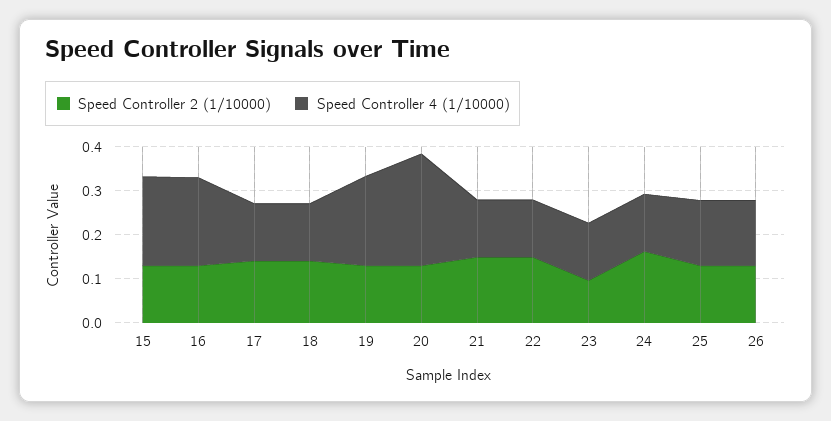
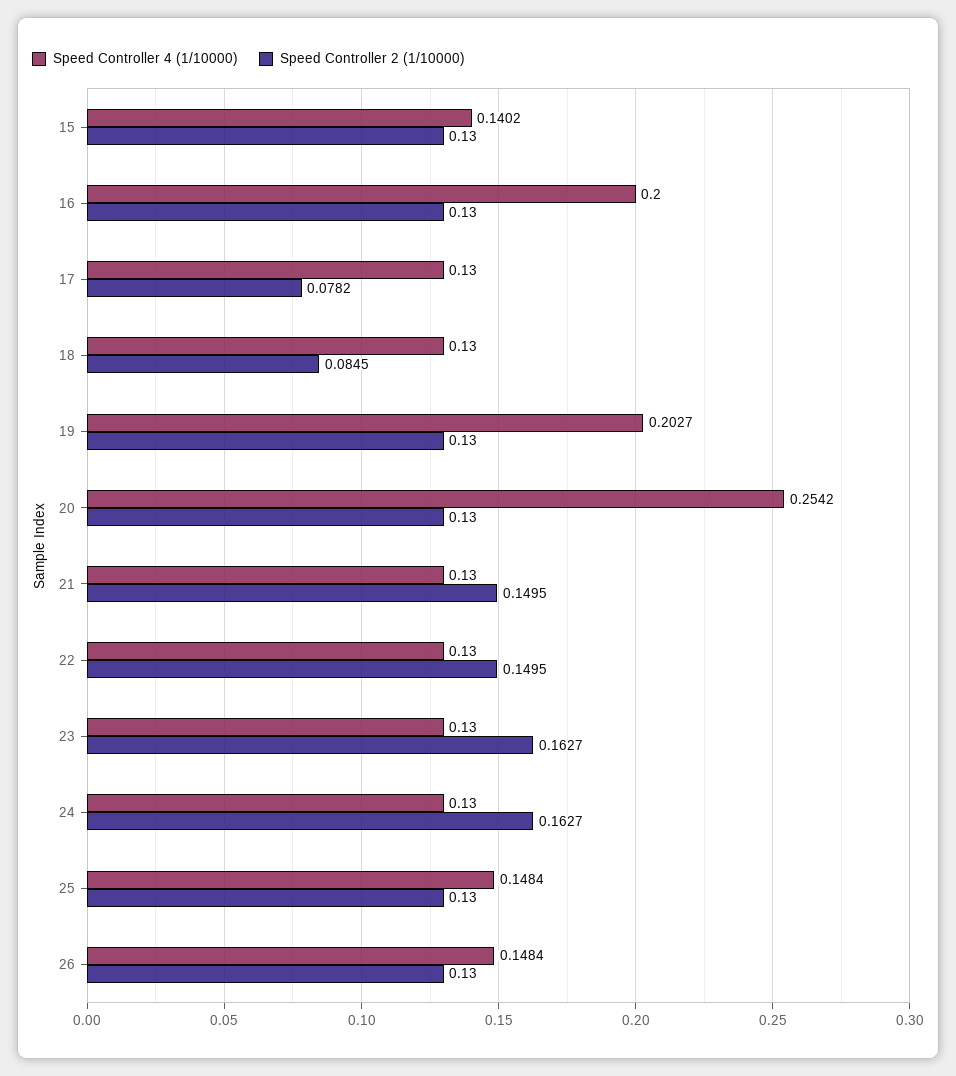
  {
    "Speed Controller 2 (1/10000)": {
      "15": 0.13,
      "16": 0.13,
-     "17": 0.14,
+     "17": 0.0782,
-     "18": 0.14,
+     "18": 0.0845,
      "19": 0.13,
      "20": 0.13,
      "21": 0.1495,
      "22": 0.1495,
-     "23": 0.1,
+     "23": 0.1627,
      "24": 0.1627,
      "25": 0.13,
      "26": 0.13
    },
    "Speed Controller 4 (1/10000)": {
-     "15": 0.2,
+     "15": 0.1402,
      "16": 0.2,
      "17": 0.13,
      "18": 0.13,
      "19": 0.2027,
      "20": 0.2542,
      "21": 0.13,
      "22": 0.13,
      "23": 0.13,
      "24": 0.13,
      "25": 0.1484,
      "26": 0.1484
    }
  }

